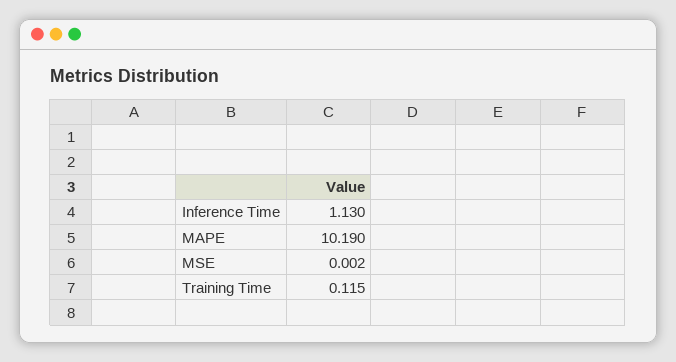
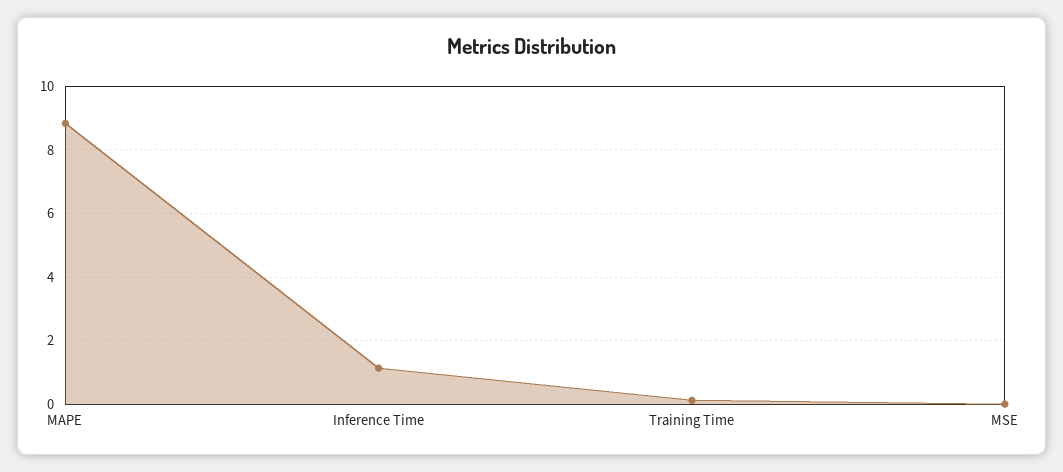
  {
    "Inference Time": 1.13,
-   "MAPE": 10.19,
+   "MAPE": 8.8,
    "MSE": 0.002,
    "Training Time": 0.115
  }

